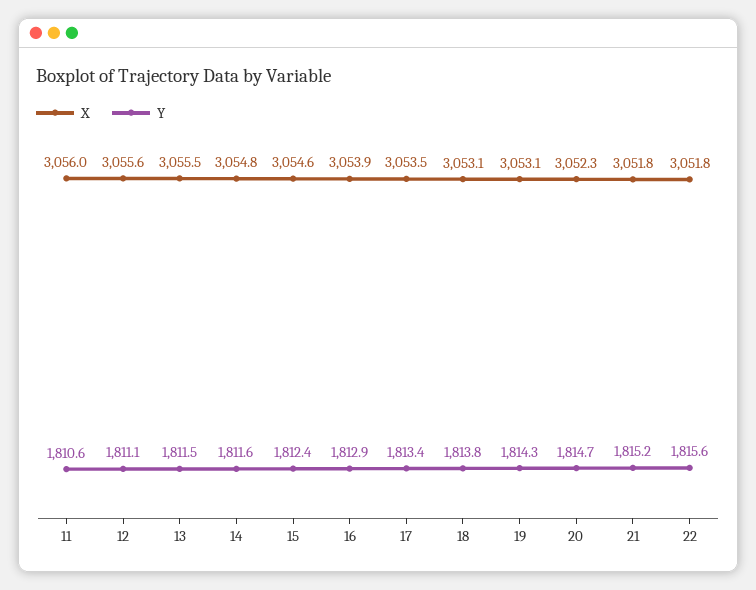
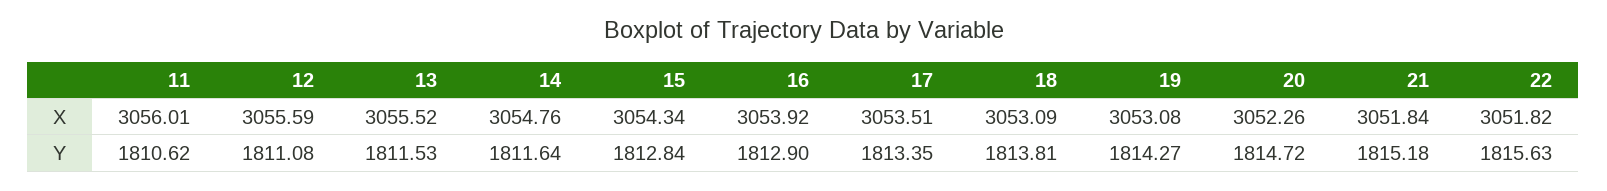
  {
    "X": {
      "11": 3056.01,
      "12": 3055.59,
      "13": 3055.52,
      "14": 3054.76,
-     "15": 3054.6,
+     "15": 3054.34,
      "16": 3053.92,
      "17": 3053.51,
      "18": 3053.09,
      "19": 3053.08,
      "20": 3052.26,
      "21": 3051.84,
      "22": 3051.82
    },
    "Y": {
      "11": 1810.62,
      "12": 1811.08,
      "13": 1811.53,
      "14": 1811.64,
-     "15": 1812.4,
+     "15": 1812.84,
      "16": 1812.9,
      "17": 1813.35,
      "18": 1813.81,
      "19": 1814.27,
      "20": 1814.72,
      "21": 1815.18,
      "22": 1815.63
    }
  }

